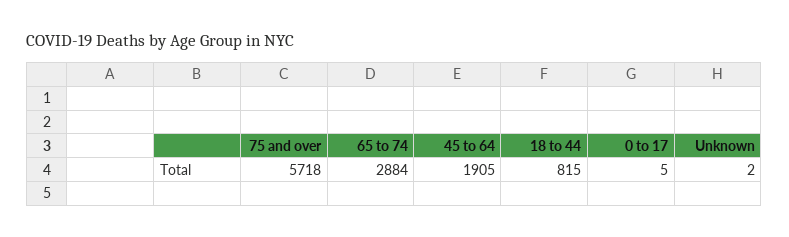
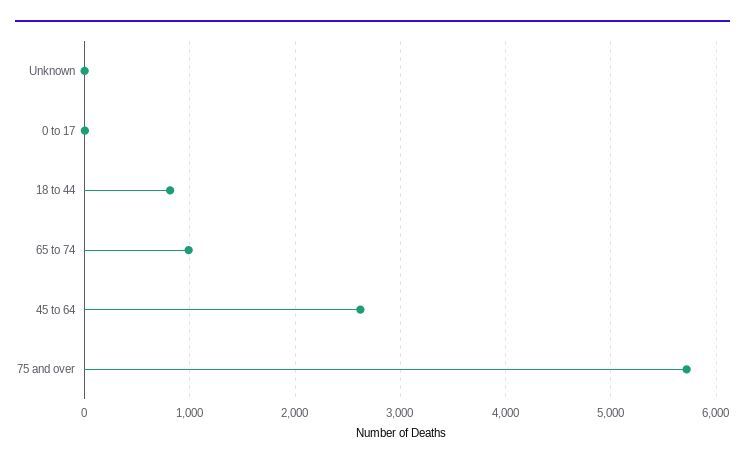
  {
    "75 and over": 5718,
-   "65 to 74": 2884,
+   "65 to 74": 1000,
-   "45 to 64": 1905,
+   "45 to 64": 2600,
    "18 to 44": 815,
    "0 to 17": 5,
    "Unknown": 2
  }

